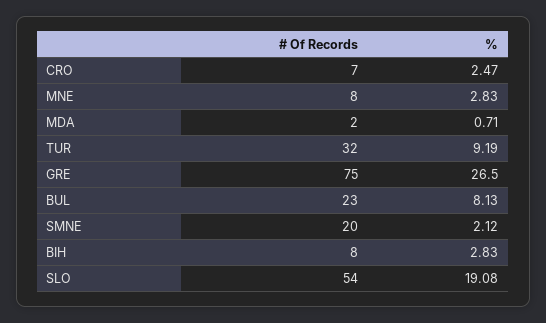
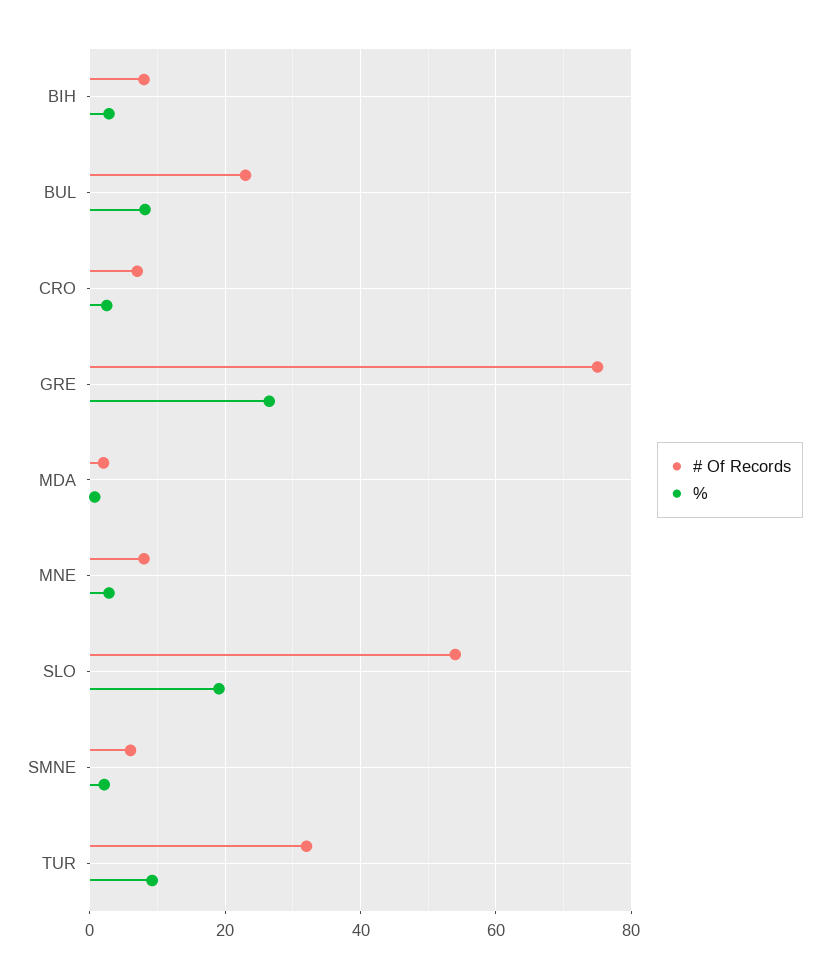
  {
    "# Of Records": {
      "CRO": 7,
      "MNE": 8,
      "MDA": 2,
      "TUR": 32,
      "GRE": 75,
      "BUL": 23,
-     "SMNE": 20,
+     "SMNE": 6,
      "BIH": 8,
      "SLO": 54
    },
    "%": {
      "CRO": 2.47,
      "MNE": 2.83,
      "MDA": 0.71,
      "TUR": 9.19,
      "GRE": 26.5,
      "BUL": 8.13,
      "SMNE": 2.12,
      "BIH": 2.83,
      "SLO": 19.08
    }
  }

